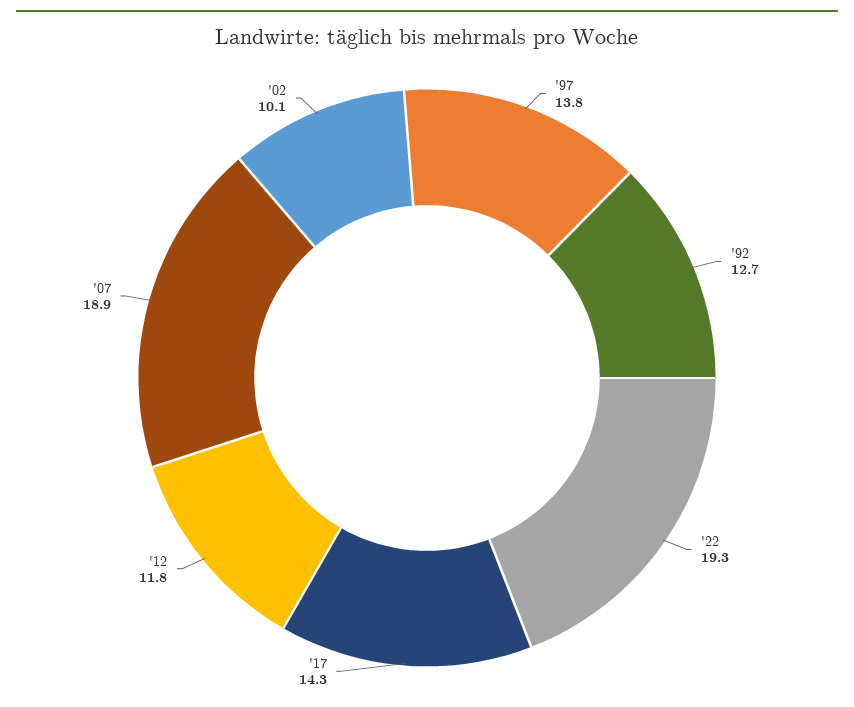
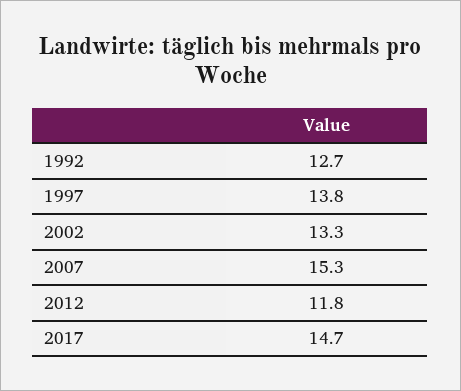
  {
    "'97": 13.8,
    "'92": 12.7,
-   "'22": 19.3,
-   "'17": 14.3,
+   "'17": 14.7,
    "'12": 11.8,
-   "'07": 18.9,
+   "'07": 15.3,
-   "'02": 10.1
+   "'02": 13.3
  }

